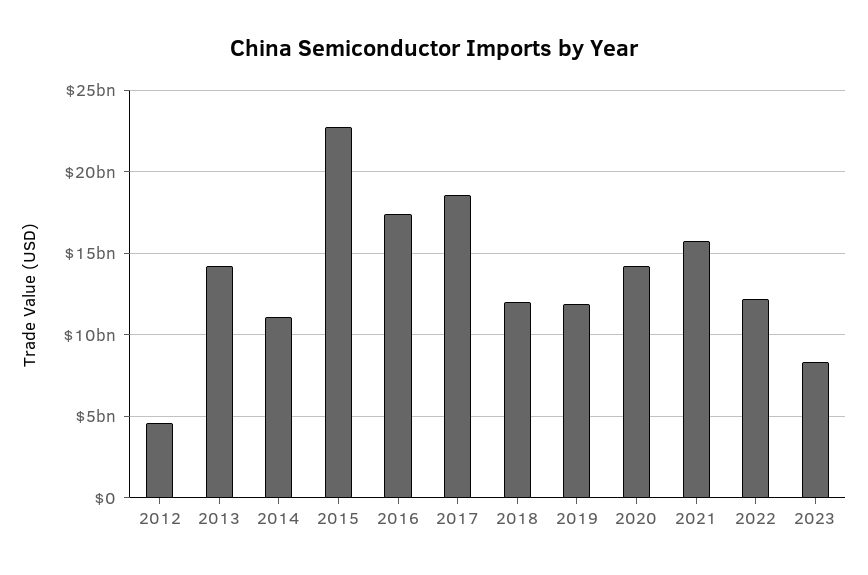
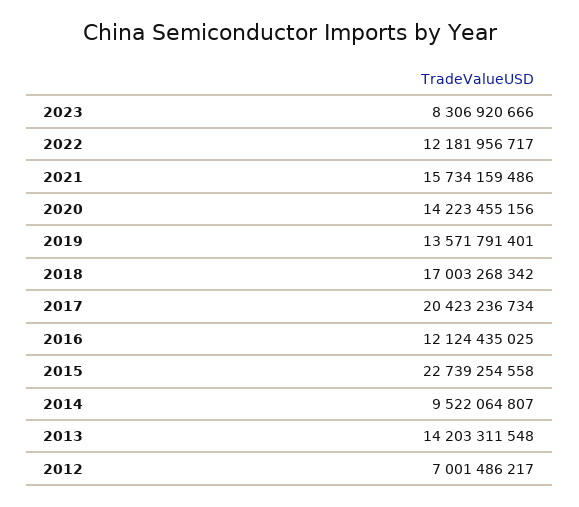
  {
-   "2012": 4500000000,
+   "2012": 7001486217,
    "2013": 14203311548,
-   "2014": 11000000000,
+   "2014": 9522064807,
    "2015": 22739254558,
-   "2016": 17500000000,
+   "2016": 12124435025,
-   "2017": 18500000000,
+   "2017": 20423236734,
-   "2018": 12000000000,
+   "2018": 17003268342,
-   "2019": 12000000000,
+   "2019": 13571791401,
    "2020": 14223455156,
    "2021": 15734159486,
    "2022": 12181956717,
    "2023": 8306920666
  }

